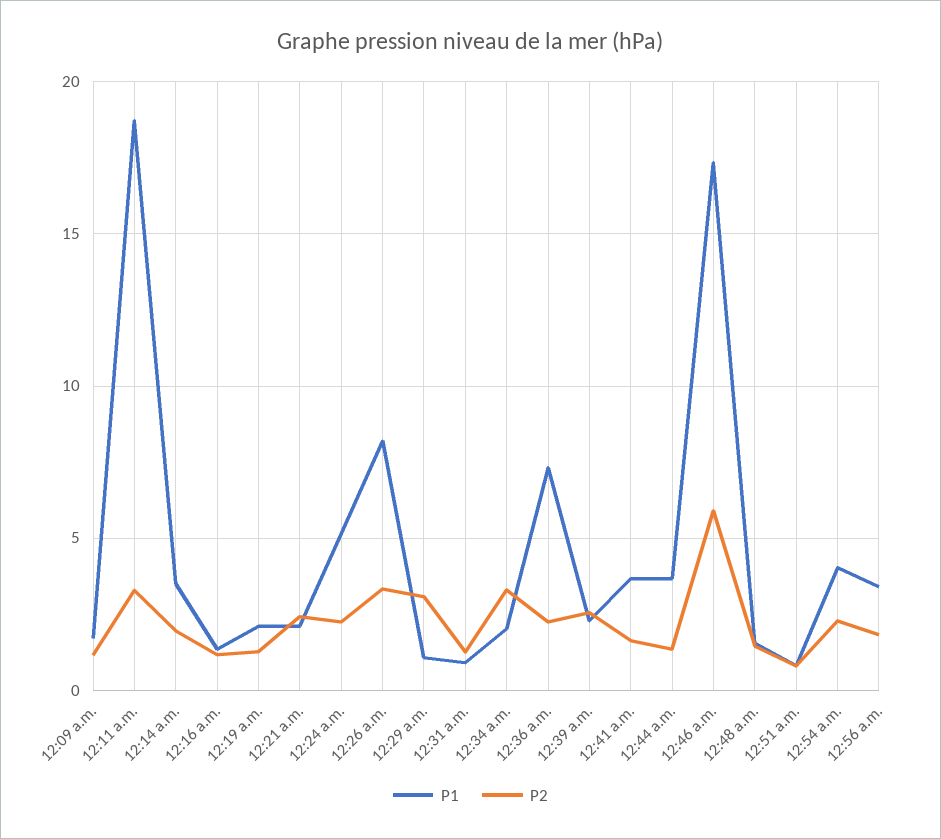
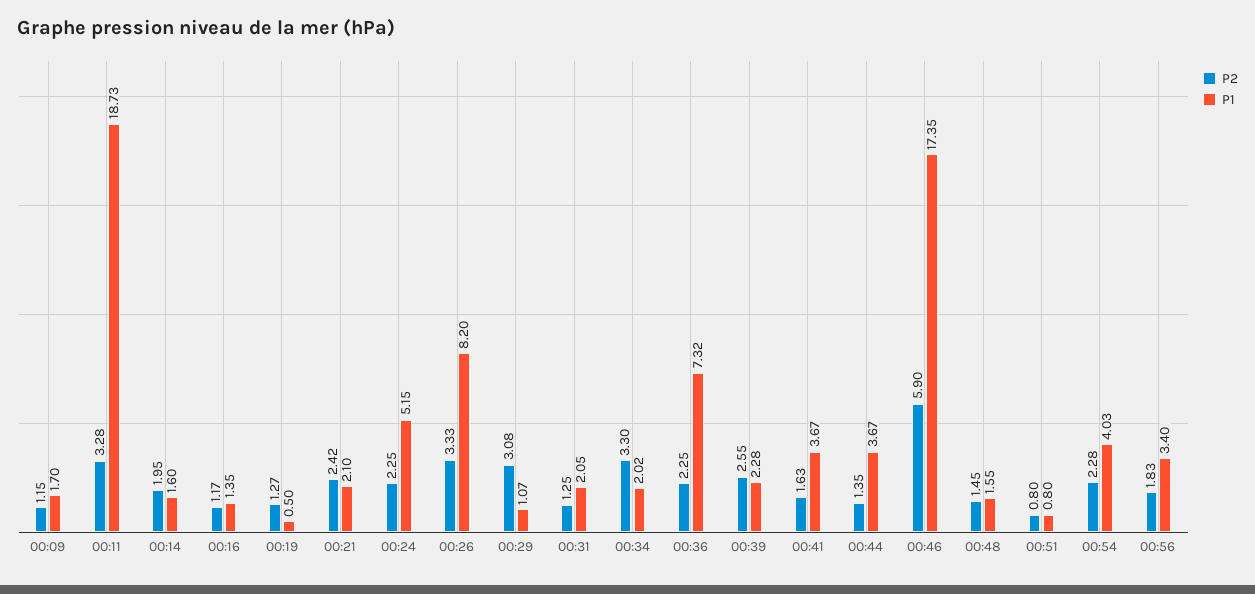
  {
    "P1": {
      "12:09 a.m.": 1.7,
      "12:11 a.m.": 18.73,
-     "12:14 a.m.": 3.5,
+     "12:14 a.m.": 1.6,
      "12:16 a.m.": 1.35,
-     "12:19 a.m.": 2,
+     "12:19 a.m.": 0.5,
      "12:21 a.m.": 2.1,
      "12:24 a.m.": 5.15,
      "12:26 a.m.": 8.2,
      "12:29 a.m.": 1.07,
-     "12:31 a.m.": 1,
+     "12:31 a.m.": 2.05,
      "12:34 a.m.": 2.02,
      "12:36 a.m.": 7.32,
      "12:39 a.m.": 2.28,
      "12:41 a.m.": 3.67,
      "12:44 a.m.": 3.67,
      "12:46 a.m.": 17.35,
      "12:48 a.m.": 1.55,
      "12:51 a.m.": 0.8,
      "12:54 a.m.": 4.03,
      "12:56 a.m.": 3.4
    },
    "P2": {
      "12:09 a.m.": 1.15,
      "12:11 a.m.": 3.28,
      "12:14 a.m.": 1.95,
      "12:16 a.m.": 1.17,
      "12:19 a.m.": 1.27,
      "12:21 a.m.": 2.42,
      "12:24 a.m.": 2.25,
      "12:26 a.m.": 3.33,
      "12:29 a.m.": 3.08,
      "12:31 a.m.": 1.25,
      "12:34 a.m.": 3.3,
      "12:36 a.m.": 2.25,
      "12:39 a.m.": 2.55,
      "12:41 a.m.": 1.63,
      "12:44 a.m.": 1.35,
      "12:46 a.m.": 5.9,
      "12:48 a.m.": 1.45,
      "12:51 a.m.": 0.8,
      "12:54 a.m.": 2.28,
      "12:56 a.m.": 1.83
    }
  }

